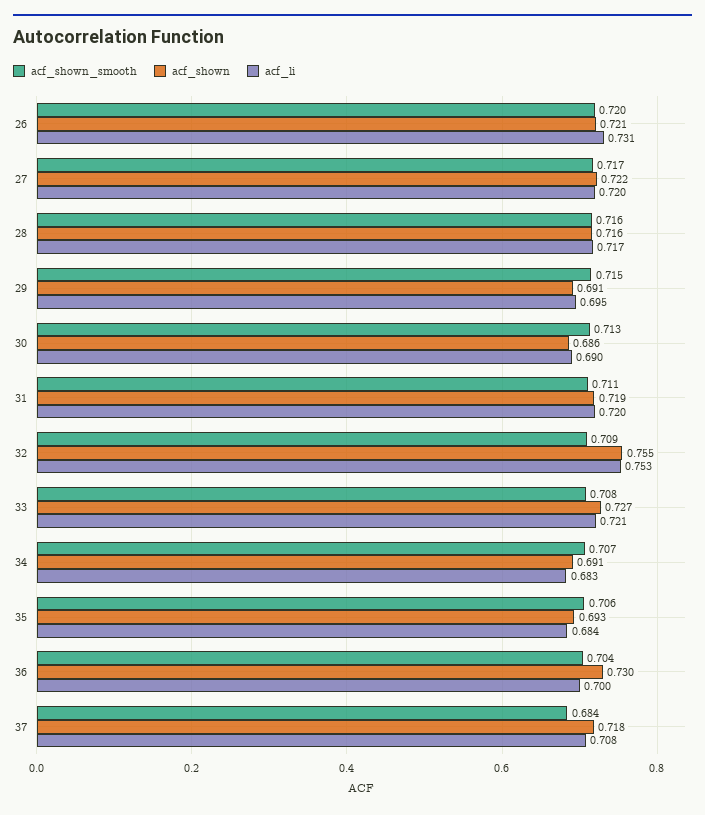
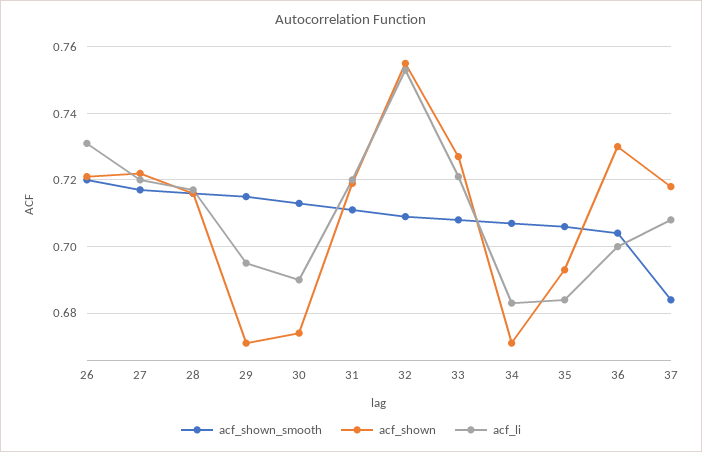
  {
    "acf_shown_smooth": {
      "26": 0.72,
      "27": 0.717,
      "28": 0.716,
      "29": 0.715,
      "30": 0.713,
      "31": 0.711,
      "32": 0.709,
      "33": 0.708,
      "34": 0.707,
      "35": 0.706,
      "36": 0.704,
      "37": 0.684
    },
    "acf_shown": {
      "26": 0.721,
      "27": 0.722,
      "28": 0.716,
-     "29": 0.691,
+     "29": 0.67,
-     "30": 0.686,
+     "30": 0.675,
      "31": 0.719,
      "32": 0.755,
      "33": 0.727,
-     "34": 0.691,
+     "34": 0.67,
      "35": 0.693,
      "36": 0.73,
      "37": 0.718
    },
    "acf_li": {
      "26": 0.731,
      "27": 0.72,
      "28": 0.717,
      "29": 0.695,
      "30": 0.69,
      "31": 0.72,
      "32": 0.753,
      "33": 0.721,
      "34": 0.683,
      "35": 0.684,
      "36": 0.7,
      "37": 0.708
    }
  }

